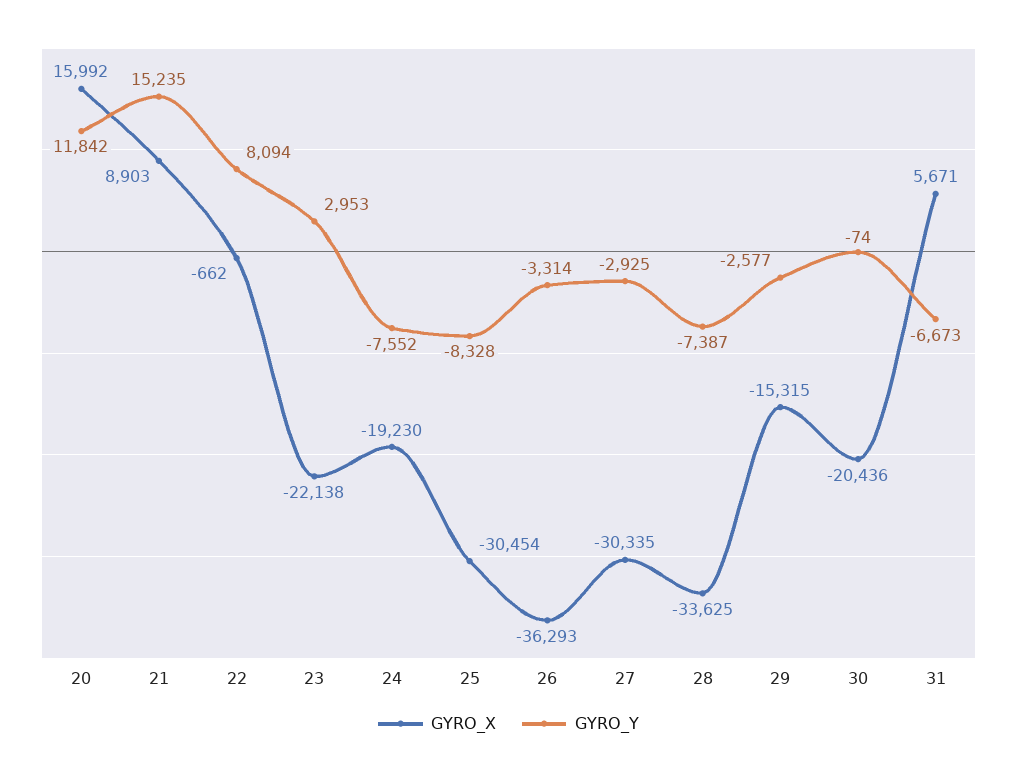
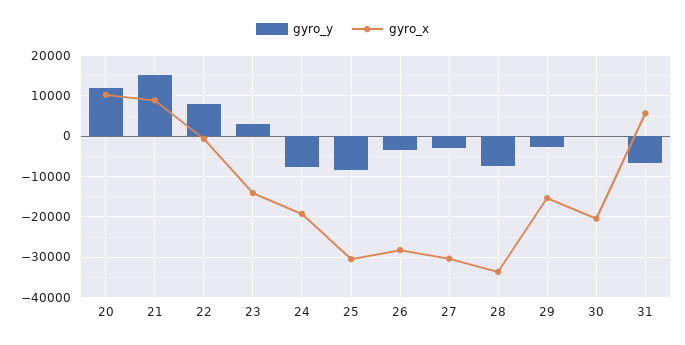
  {
    "GYRO_X": {
-     "20": 15992,
+     "20": 10000,
      "21": 8903,
      "22": -662,
-     "23": -22138,
+     "23": -14000,
      "24": -19230,
      "25": -30454,
-     "26": -36293,
+     "26": -28000,
      "27": -30335,
      "28": -33625,
      "29": -15315,
      "30": -20436,
      "31": 5671
    },
    "GYRO_Y": {
      "20": 11842,
      "21": 15235,
      "22": 8094,
      "23": 2953,
      "24": -7552,
      "25": -8328,
      "26": -3314,
      "27": -2925,
      "28": -7387,
      "29": -2577,
      "30": -74,
      "31": -6673
    }
  }

